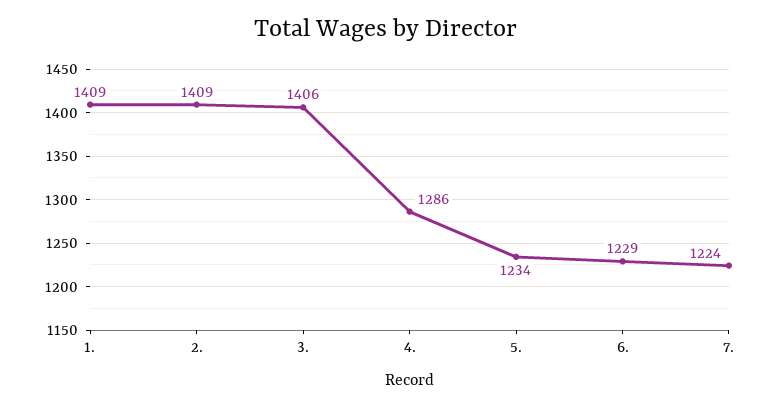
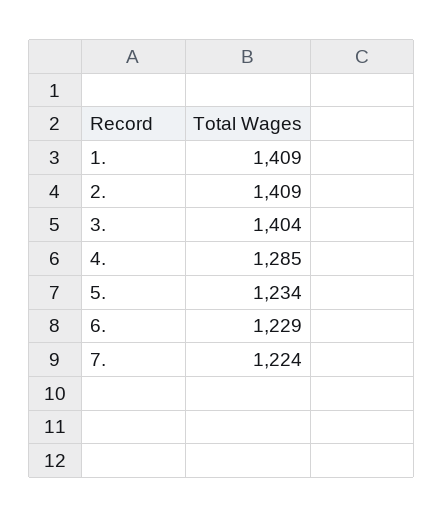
  {
    "1.": 1409,
    "2.": 1409,
-   "3.": 1406,
+   "3.": 1404,
-   "4.": 1286,
+   "4.": 1285,
    "5.": 1234,
    "6.": 1229,
    "7.": 1224
  }

